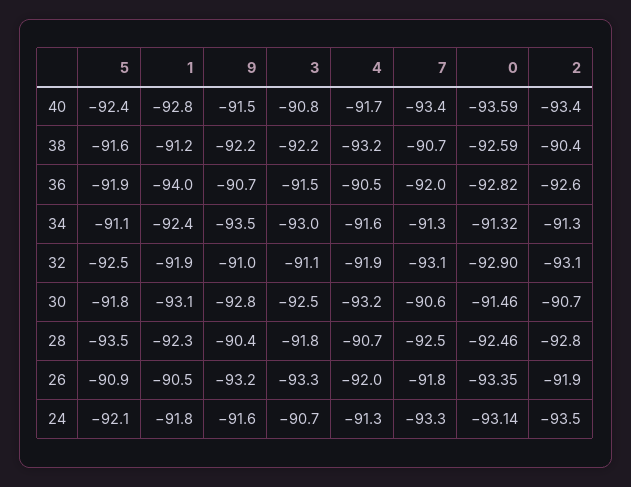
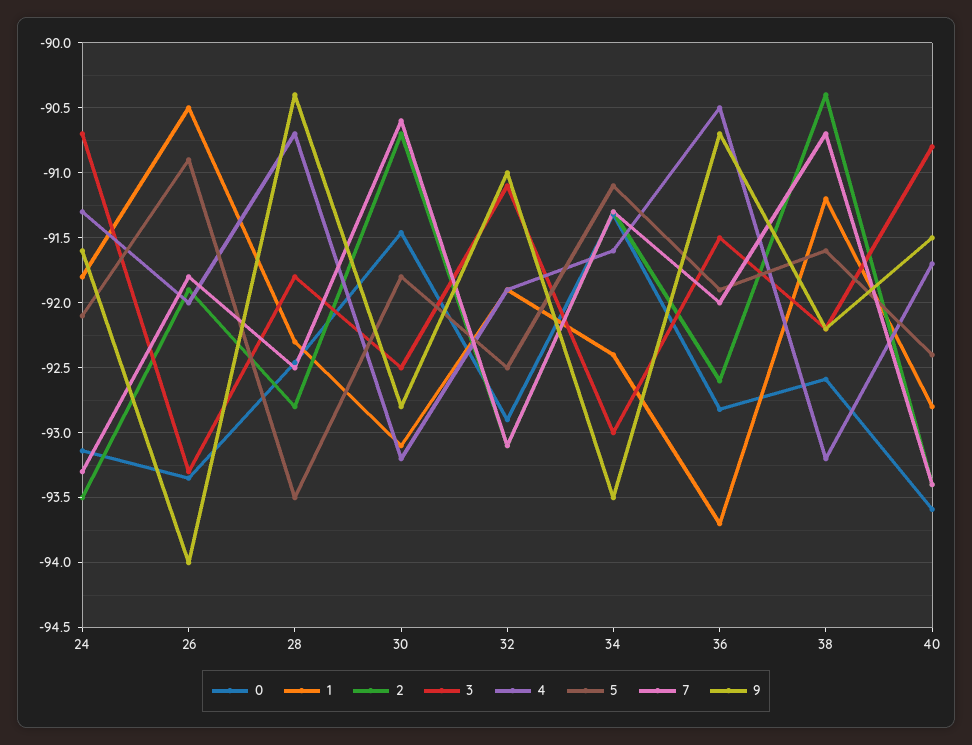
  {
    "5": {
      "40": -92.4,
      "38": -91.6,
      "36": -91.9,
      "34": -91.1,
      "32": -92.5,
      "30": -91.8,
      "28": -93.5,
      "26": -90.9,
      "24": -92.1
    },
    "1": {
      "40": -92.8,
      "38": -91.2,
-     "36": -94,
+     "36": -93.7,
      "34": -92.4,
      "32": -91.9,
      "30": -93.1,
      "28": -92.3,
      "26": -90.5,
      "24": -91.8
    },
    "9": {
      "40": -91.5,
      "38": -92.2,
      "36": -90.7,
      "34": -93.5,
      "32": -91,
      "30": -92.8,
      "28": -90.4,
-     "26": -93.2,
+     "26": -94,
      "24": -91.6
    },
    "3": {
      "40": -90.8,
      "38": -92.2,
      "36": -91.5,
      "34": -93,
      "32": -91.1,
      "30": -92.5,
      "28": -91.8,
      "26": -93.3,
      "24": -90.7
    },
    "4": {
      "40": -91.7,
      "38": -93.2,
      "36": -90.5,
      "34": -91.6,
      "32": -91.9,
      "30": -93.2,
      "28": -90.7,
      "26": -92,
      "24": -91.3
    },
    "7": {
      "40": -93.4,
      "38": -90.7,
      "36": -92,
      "34": -91.3,
      "32": -93.1,
      "30": -90.6,
      "28": -92.5,
      "26": -91.8,
      "24": -93.3
    },
    "0": {
      "40": -93.59,
      "38": -92.59,
      "36": -92.82,
      "34": -91.32,
      "32": -92.9,
      "30": -91.46,
      "28": -92.46,
      "26": -93.35,
      "24": -93.14
    },
    "2": {
      "40": -93.4,
      "38": -90.4,
      "36": -92.6,
      "34": -91.3,
      "32": -93.1,
      "30": -90.7,
      "28": -92.8,
      "26": -91.9,
      "24": -93.5
    }
  }

